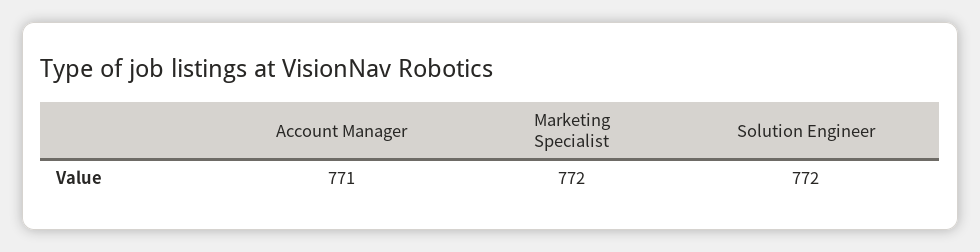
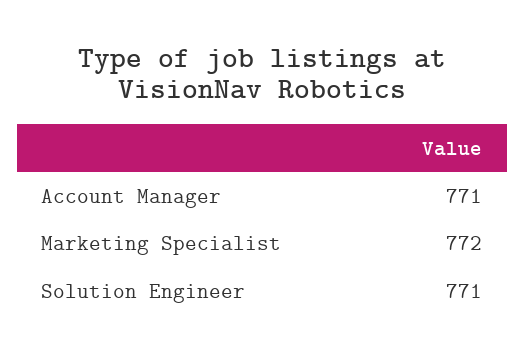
  {
    "Account Manager": 771,
    "Marketing Specialist": 772,
-   "Solution Engineer": 772
+   "Solution Engineer": 771
  }

